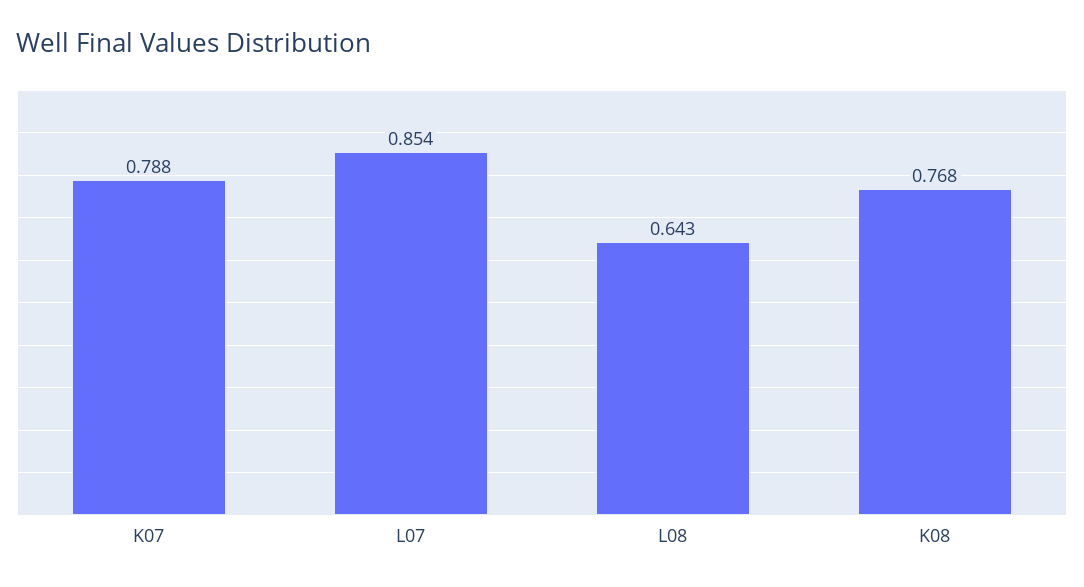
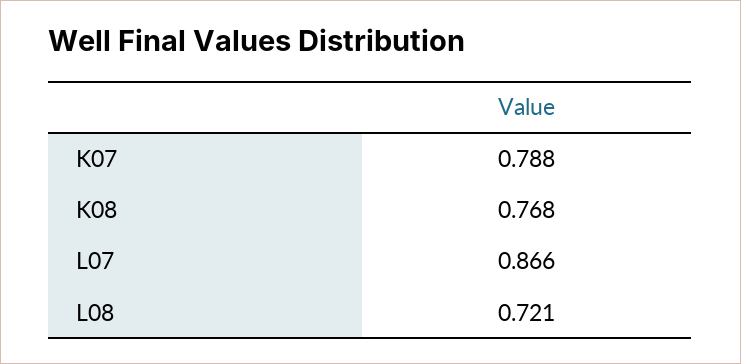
  {
    "K07": 0.788,
-   "L07": 0.854,
+   "L07": 0.866,
-   "L08": 0.643,
+   "L08": 0.721,
    "K08": 0.768
  }

